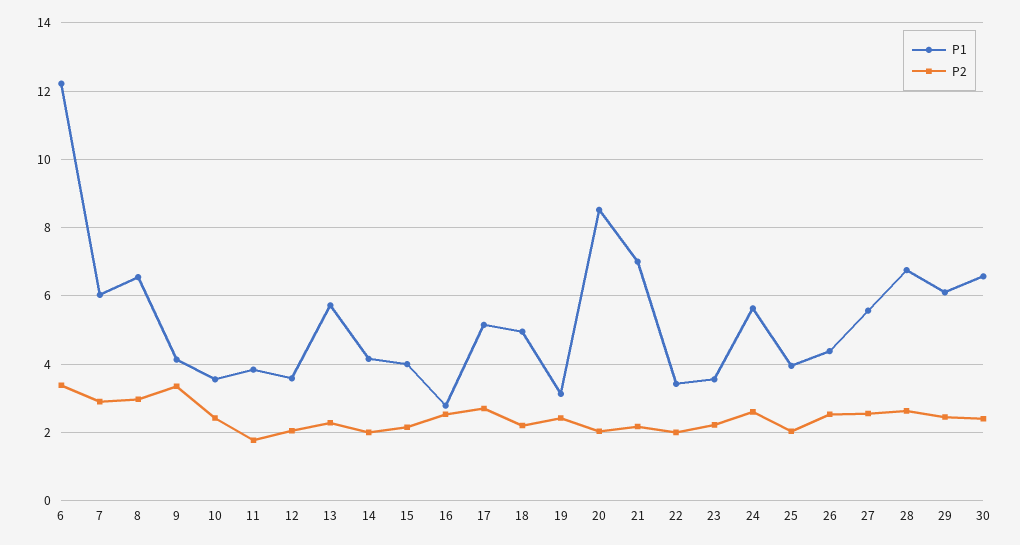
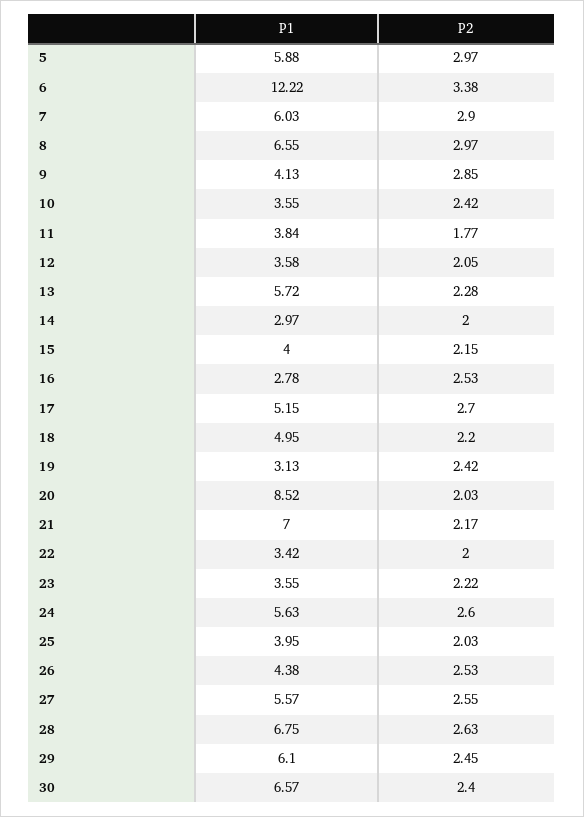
  {
    "P1": {
      "6": 12.22,
      "7": 6.03,
      "8": 6.55,
      "9": 4.13,
      "10": 3.55,
      "11": 3.84,
      "12": 3.58,
      "13": 5.72,
-     "14": 4.2,
+     "14": 2.97,
      "15": 4,
      "16": 2.78,
      "17": 5.15,
      "18": 4.95,
      "19": 3.13,
      "20": 8.52,
      "21": 7,
      "22": 3.42,
      "23": 3.55,
      "24": 5.63,
      "25": 3.95,
      "26": 4.38,
      "27": 5.57,
      "28": 6.75,
      "29": 6.1,
-     "30": 6.57
+     "30": 6.57,
+     "5": 5.88
    },
    "P2": {
      "6": 3.38,
      "7": 2.9,
      "8": 2.97,
-     "9": 3.4,
+     "9": 2.85,
      "10": 2.42,
      "11": 1.77,
      "12": 2.05,
      "13": 2.28,
      "14": 2,
      "15": 2.15,
      "16": 2.53,
      "17": 2.7,
      "18": 2.2,
      "19": 2.42,
      "20": 2.03,
      "21": 2.17,
      "22": 2,
      "23": 2.22,
      "24": 2.6,
      "25": 2.03,
      "26": 2.53,
      "27": 2.55,
      "28": 2.63,
      "29": 2.45,
-     "30": 2.4
+     "30": 2.4,
+     "5": 2.97
    }
  }

